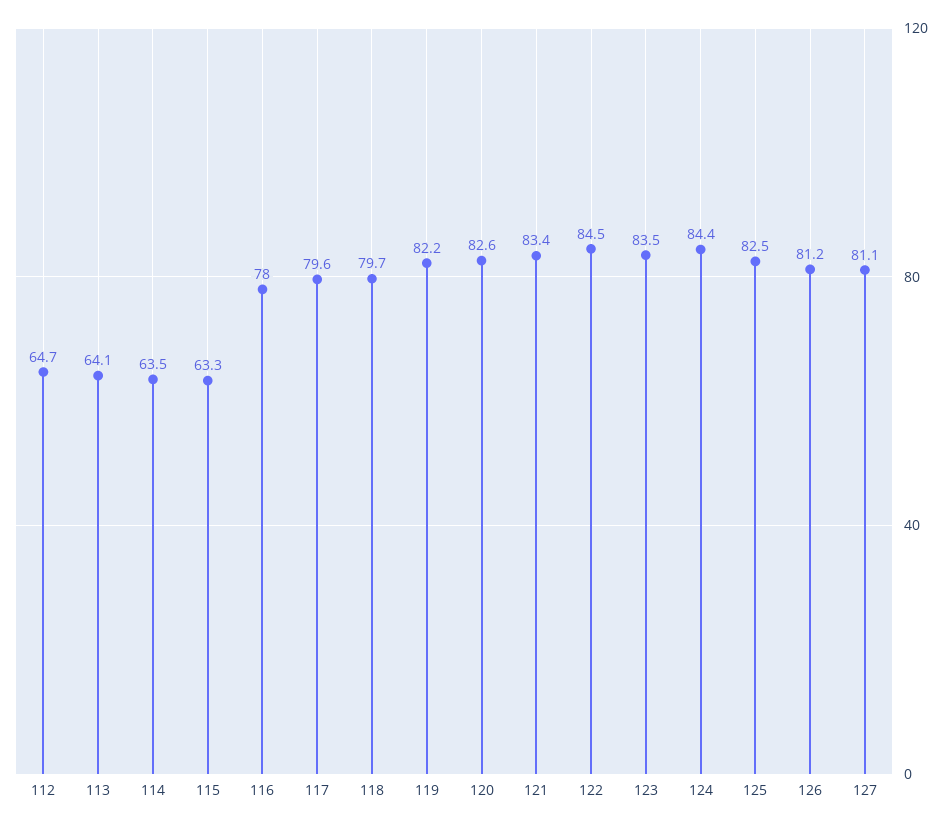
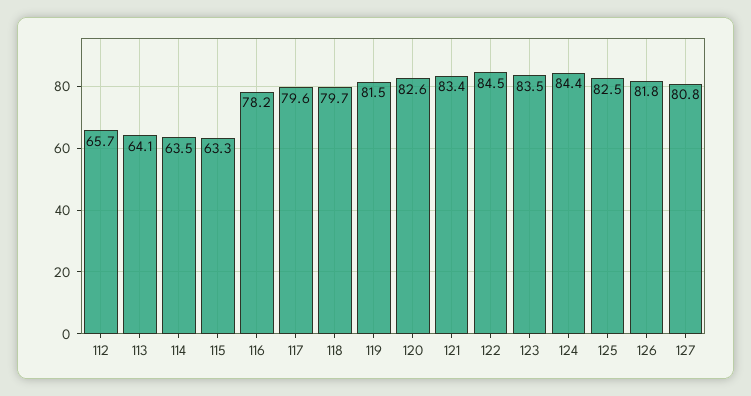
  {
-   "112": 64.7,
+   "112": 65.7,
    "113": 64.1,
    "114": 63.5,
    "115": 63.3,
-   "116": 78,
+   "116": 78.2,
    "117": 79.6,
    "118": 79.7,
-   "119": 82.2,
+   "119": 81.5,
    "120": 82.6,
    "121": 83.4,
    "122": 84.5,
    "123": 83.5,
    "124": 84.4,
    "125": 82.5,
-   "126": 81.2,
+   "126": 81.8,
-   "127": 81.1
+   "127": 80.8
  }

